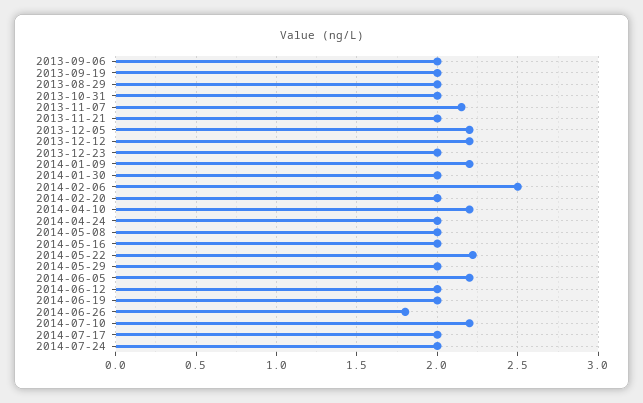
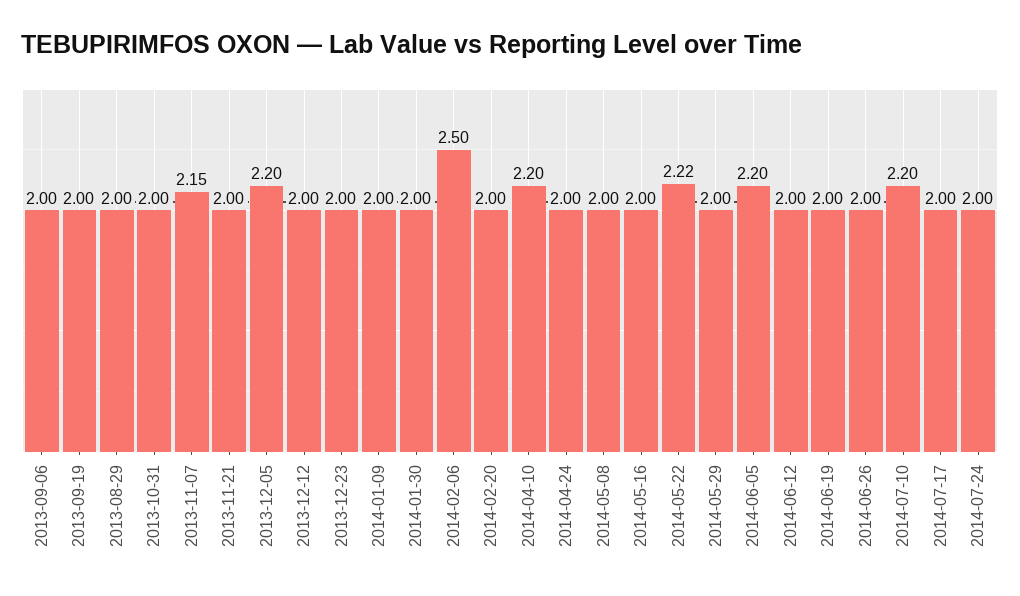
  {
    "2013-09-06": 2,
    "2013-09-19": 2,
    "2013-08-29": 2,
    "2013-10-31": 2,
    "2013-11-07": 2.15,
    "2013-11-21": 2,
    "2013-12-05": 2.2,
-   "2013-12-12": 2.2,
+   "2013-12-12": 2,
    "2013-12-23": 2,
-   "2014-01-09": 2.2,
+   "2014-01-09": 2,
    "2014-01-30": 2,
    "2014-02-06": 2.5,
    "2014-02-20": 2,
    "2014-04-10": 2.2,
    "2014-04-24": 2,
    "2014-05-08": 2,
    "2014-05-16": 2,
    "2014-05-22": 2.22,
    "2014-05-29": 2,
    "2014-06-05": 2.2,
    "2014-06-12": 2,
    "2014-06-19": 2,
-   "2014-06-26": 1.8,
+   "2014-06-26": 2,
    "2014-07-10": 2.2,
    "2014-07-17": 2,
    "2014-07-24": 2
  }

